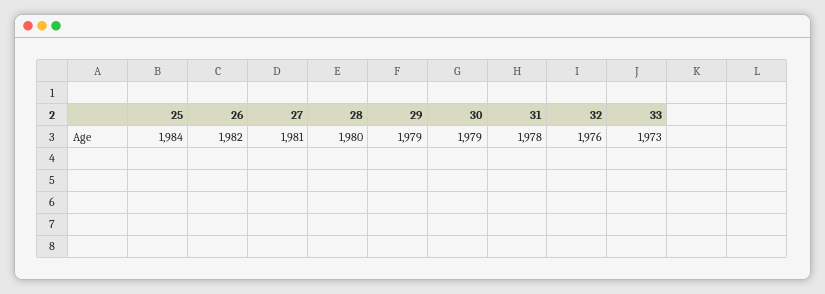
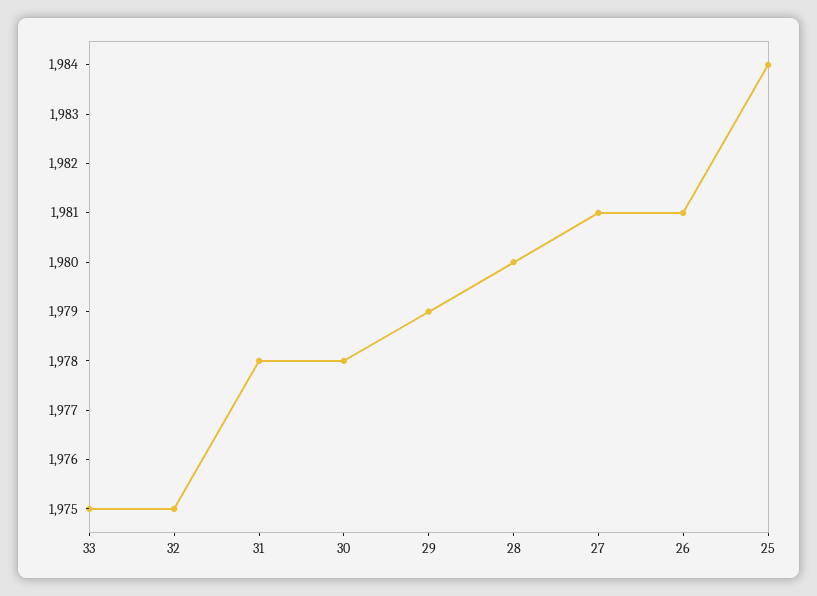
  {
    "25": 1984,
-   "26": 1982,
+   "26": 1981,
    "27": 1981,
    "28": 1980,
    "29": 1979,
-   "30": 1979,
+   "30": 1978,
    "31": 1978,
-   "32": 1976,
+   "32": 1975,
-   "33": 1973
+   "33": 1975
  }

